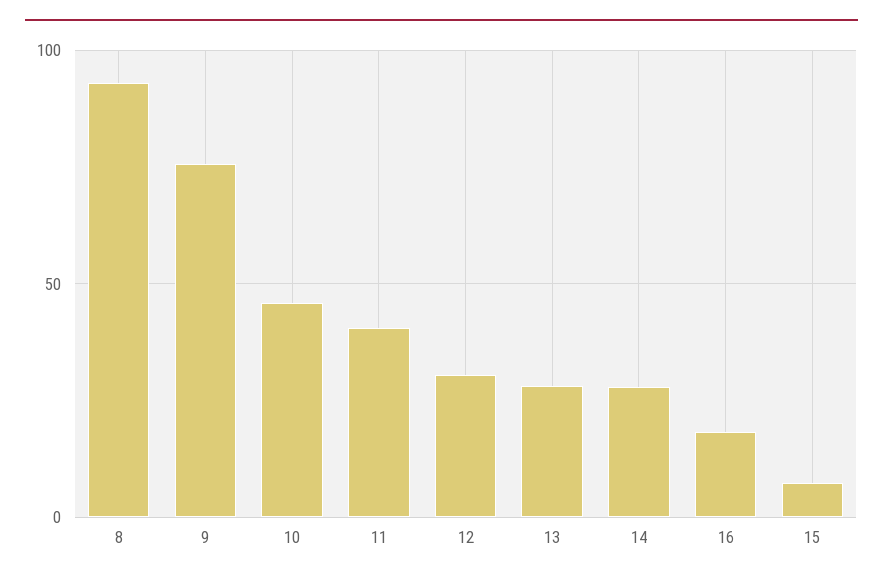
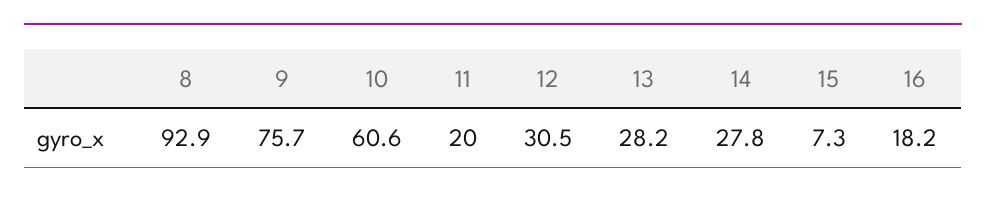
  {
    "8": 92.9,
    "9": 75.7,
-   "10": 45,
+   "10": 60.6,
-   "11": 40,
+   "11": 20,
    "12": 30.5,
    "13": 28.2,
    "14": 27.8,
    "16": 18.2,
    "15": 7.3
  }

